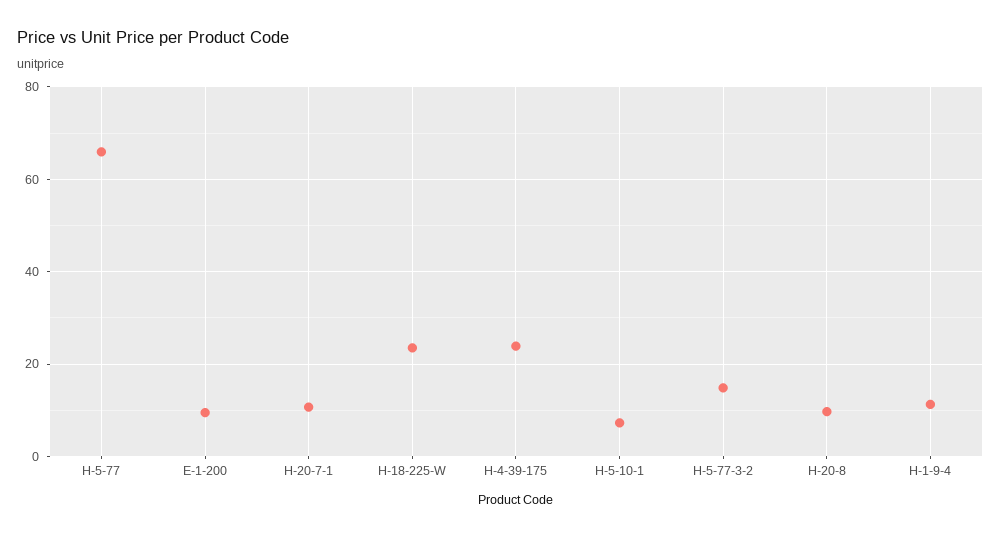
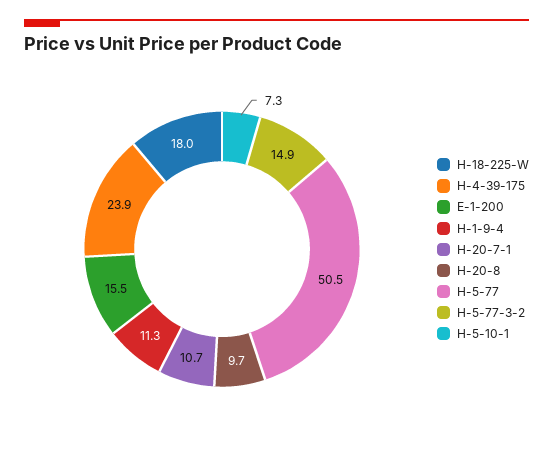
  {
-   "H-5-77": 66,
+   "H-5-77": 50.5,
-   "E-1-200": 10,
+   "E-1-200": 15.5,
    "H-20-7-1": 10.7,
-   "H-18-225-W": 24,
+   "H-18-225-W": 18,
    "H-4-39-175": 23.9,
    "H-5-10-1": 7.3,
    "H-5-77-3-2": 14.9,
    "H-20-8": 9.7,
    "H-1-9-4": 11.3
  }

